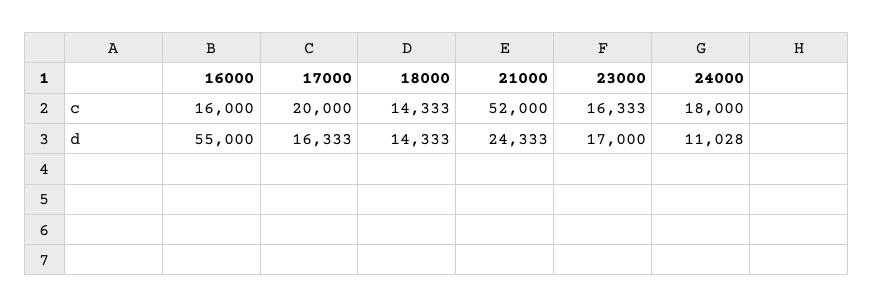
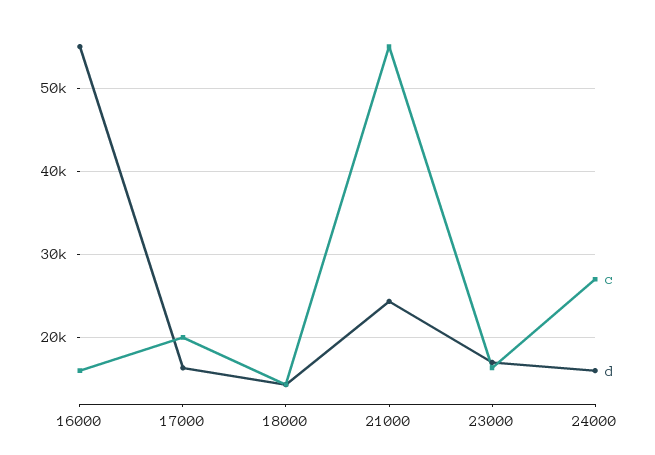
  {
    "c": {
      "16000": 16000,
      "17000": 20000,
      "18000": 14333,
-     "21000": 52000,
+     "21000": 55000,
      "23000": 16333,
-     "24000": 18000
+     "24000": 27000
    },
    "d": {
      "16000": 55000,
      "17000": 16333,
      "18000": 14333,
      "21000": 24333,
      "23000": 17000,
-     "24000": 11028
+     "24000": 16000
    }
  }

